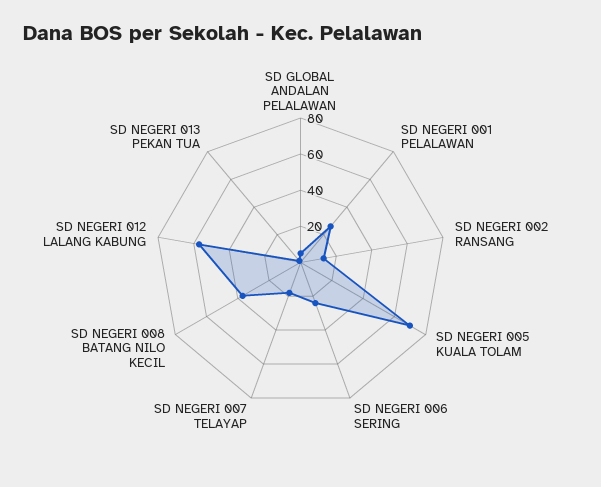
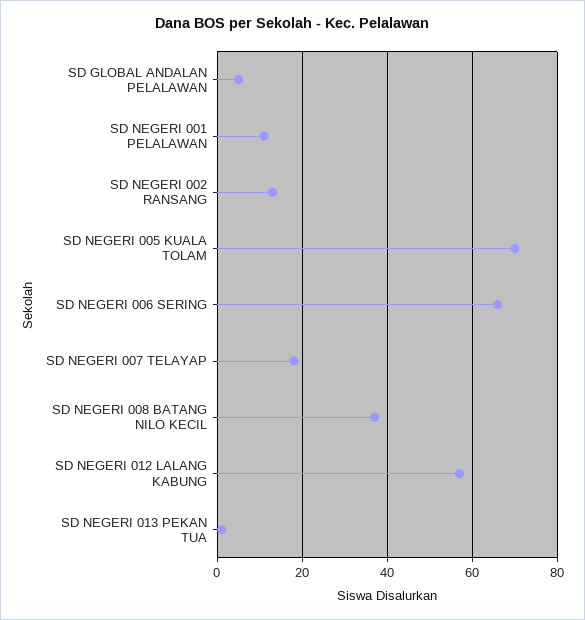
  {
    "SD GLOBAL ANDALAN PELALAWAN": 5,
-   "SD NEGERI 001 PELALAWAN": 25,
+   "SD NEGERI 001 PELALAWAN": 10,
    "SD NEGERI 002 RANSANG": 15,
    "SD NEGERI 005 KUALA TOLAM": 70,
-   "SD NEGERI 006 SERING": 25,
+   "SD NEGERI 006 SERING": 65,
    "SD NEGERI 007 TELAYAP": 20,
    "SD NEGERI 008 BATANG NILO KECIL": 35,
    "SD NEGERI 012 LALANG KABUNG": 55,
    "SD NEGERI 013 PEKAN TUA": 0
  }

